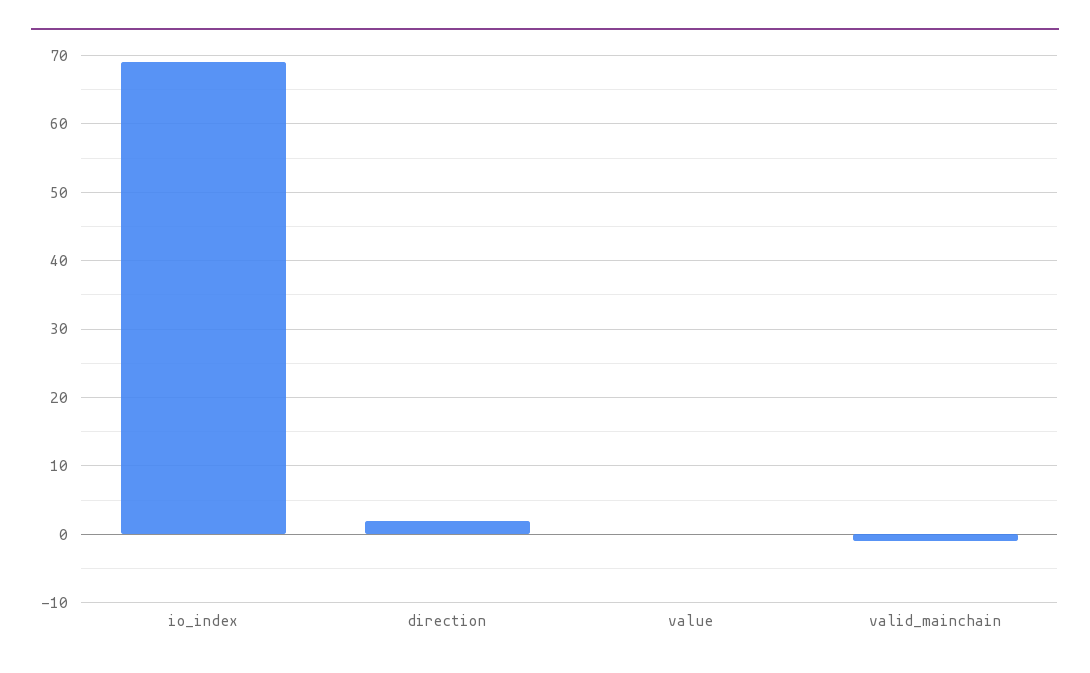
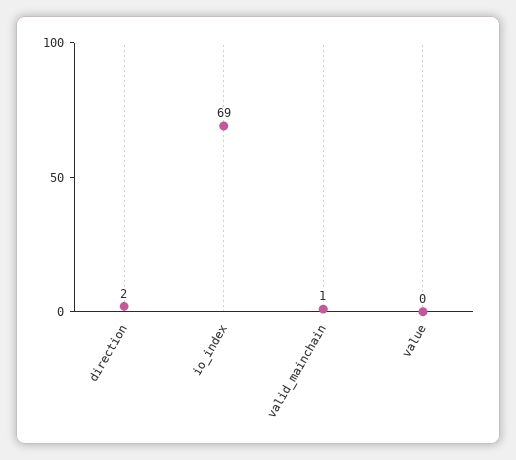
  {
    "io_index": 69,
    "direction": 2,
    "value": 0,
-   "valid_mainchain": -1
+   "valid_mainchain": 1
  }

